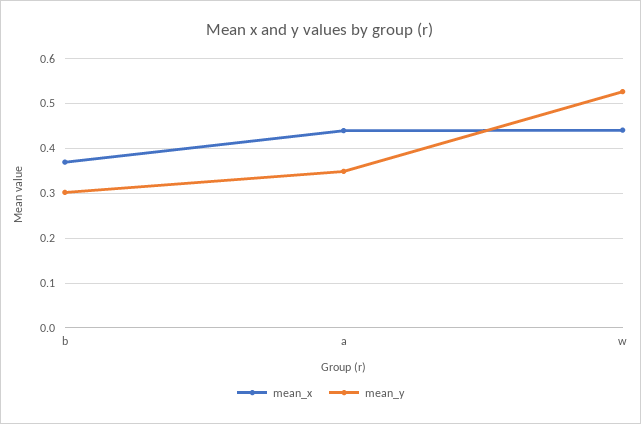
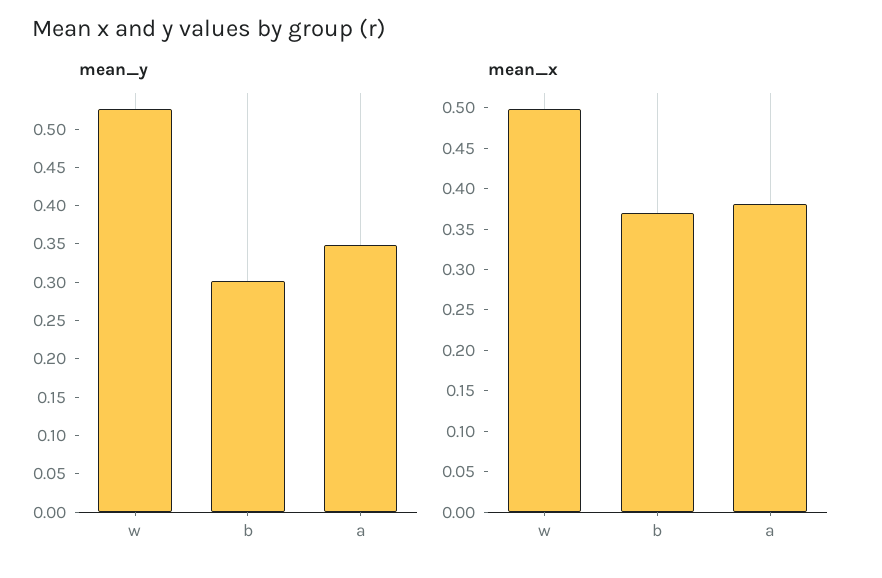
  {
    "mean_x": {
      "b": 0.37,
-     "a": 0.44,
+     "a": 0.38,
-     "w": 0.44
+     "w": 0.5
    },
    "mean_y": {
      "b": 0.3,
      "a": 0.34,
      "w": 0.52
    }
  }

